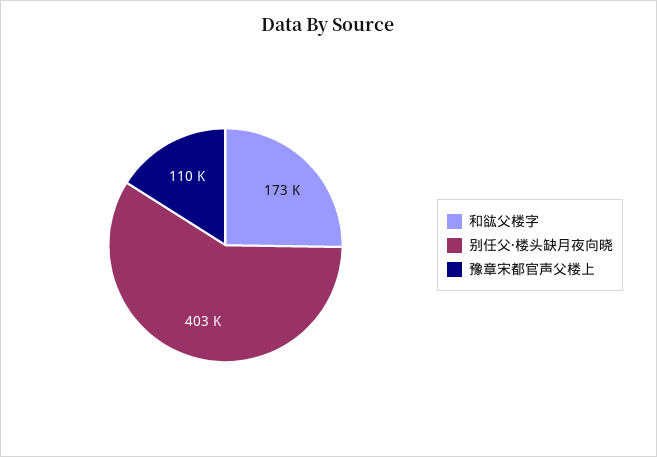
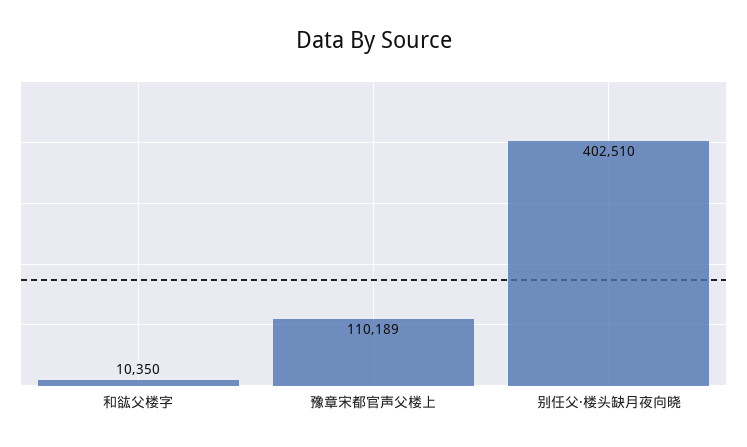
  {
-   "和谹父楼字": 173000,
+   "和谹父楼字": 10350,
    "别任父·楼头缺月夜向晓": 402510,
    "豫章宋都官声父楼上": 110189
  }

